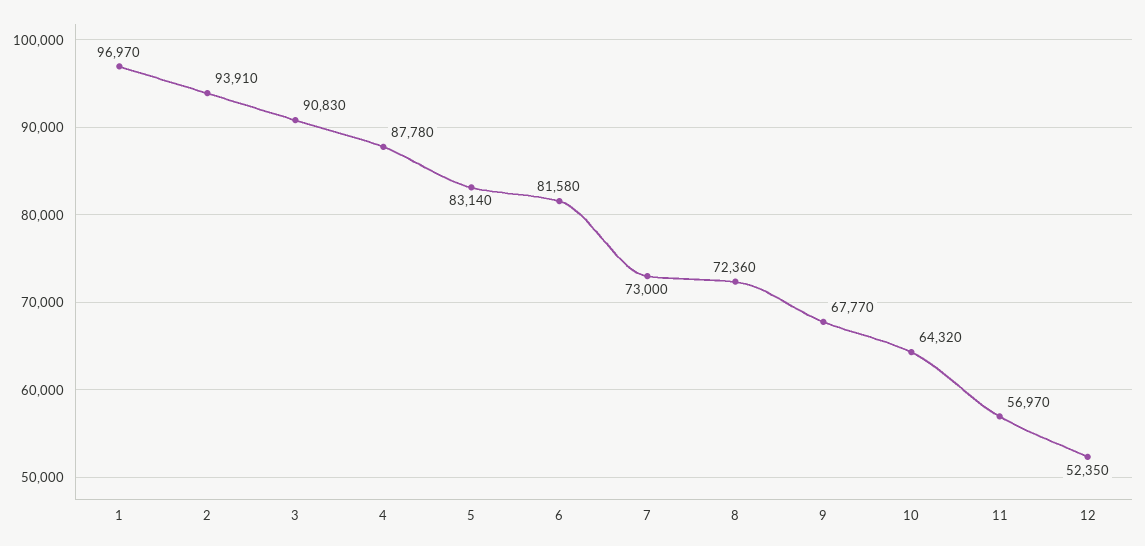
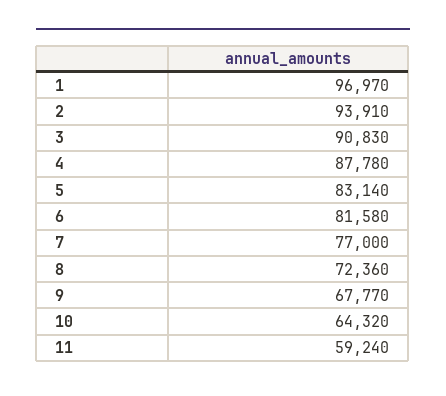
  {
    "1": 96970,
    "2": 93910,
    "3": 90830,
    "4": 87780,
    "5": 83140,
    "6": 81580,
-   "7": 73000,
+   "7": 77000,
    "8": 72360,
    "9": 67770,
    "10": 64320,
-   "11": 56970,
+   "11": 59240
-   "12": 52350
  }

